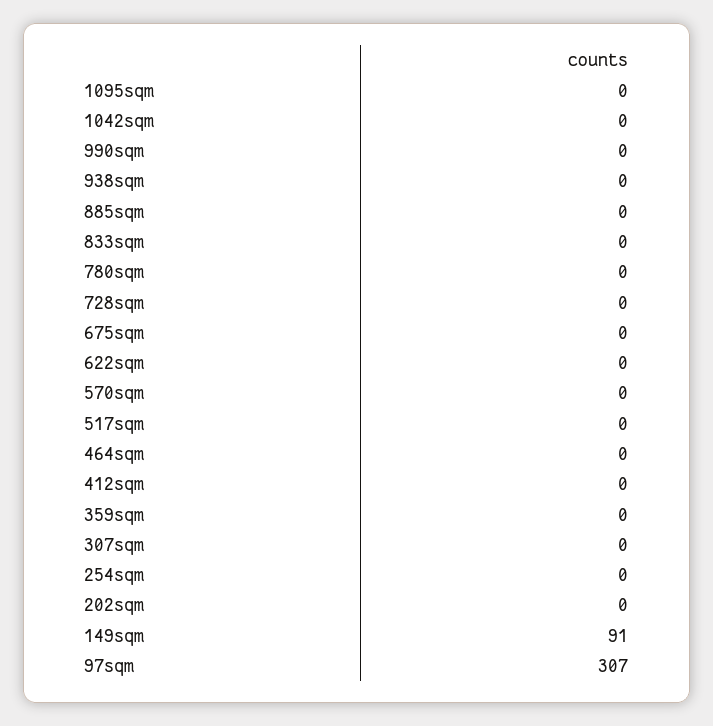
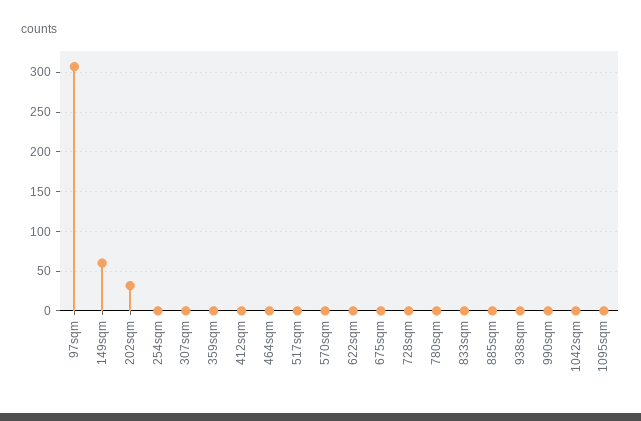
  {
    "1095sqm": 0,
    "1042sqm": 0,
    "990sqm": 0,
    "938sqm": 0,
    "885sqm": 0,
    "833sqm": 0,
    "780sqm": 0,
    "728sqm": 0,
    "675sqm": 0,
    "622sqm": 0,
    "570sqm": 0,
    "517sqm": 0,
    "464sqm": 0,
    "412sqm": 0,
    "359sqm": 0,
    "307sqm": 0,
    "254sqm": 0,
-   "202sqm": 0,
+   "202sqm": 30,
-   "149sqm": 91,
+   "149sqm": 60,
    "97sqm": 307
  }

